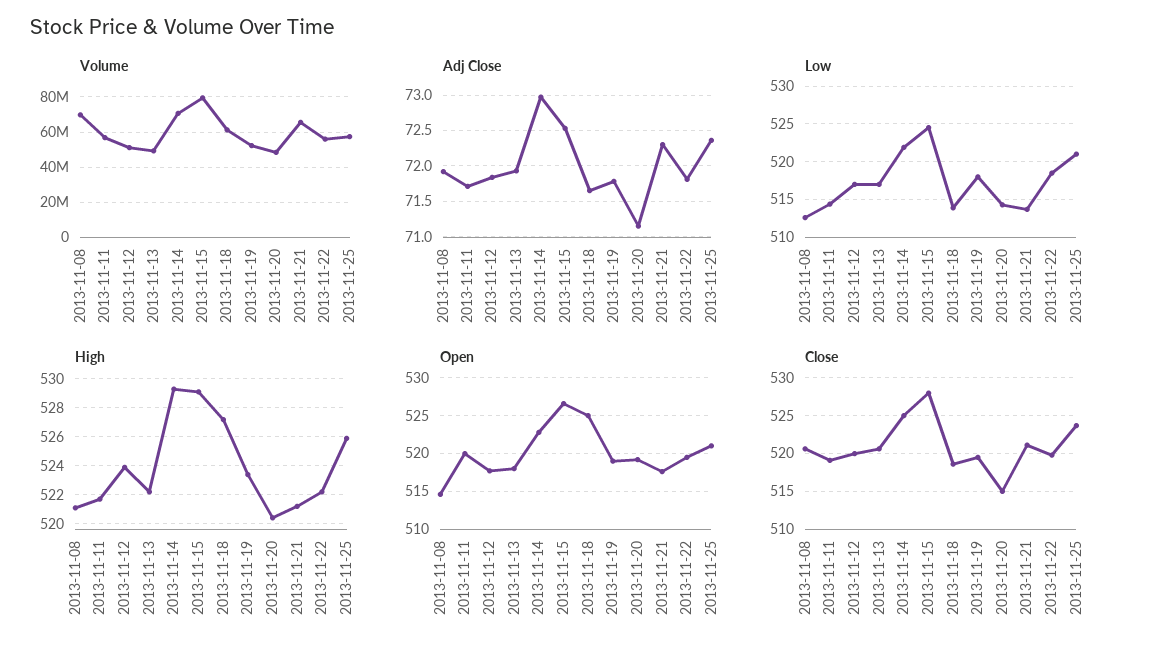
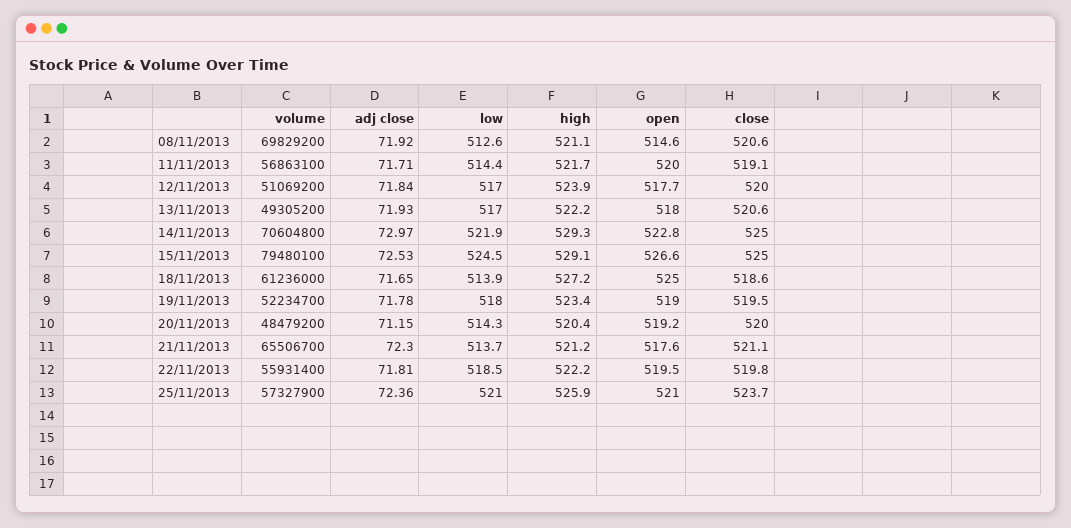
  {
    "Volume": {
      "2013-11-08": 69829200,
      "2013-11-11": 56863100,
      "2013-11-12": 51069200,
      "2013-11-13": 49305200,
      "2013-11-14": 70604800,
      "2013-11-15": 79480100,
      "2013-11-18": 61236000,
      "2013-11-19": 52234700,
      "2013-11-20": 48479200,
      "2013-11-21": 65506700,
      "2013-11-22": 55931400,
      "2013-11-25": 57327900
    },
    "Adj Close": {
      "2013-11-08": 71.92,
      "2013-11-11": 71.71,
      "2013-11-12": 71.84,
      "2013-11-13": 71.93,
      "2013-11-14": 72.97,
      "2013-11-15": 72.53,
      "2013-11-18": 71.65,
      "2013-11-19": 71.78,
      "2013-11-20": 71.15,
      "2013-11-21": 72.3,
      "2013-11-22": 71.81,
      "2013-11-25": 72.36
    },
    "Low": {
      "2013-11-08": 512.6,
      "2013-11-11": 514.4,
      "2013-11-12": 517,
      "2013-11-13": 517,
      "2013-11-14": 521.9,
      "2013-11-15": 524.5,
      "2013-11-18": 513.9,
      "2013-11-19": 518,
      "2013-11-20": 514.3,
      "2013-11-21": 513.7,
      "2013-11-22": 518.5,
      "2013-11-25": 521
    },
    "High": {
      "2013-11-08": 521.1,
      "2013-11-11": 521.7,
      "2013-11-12": 523.9,
      "2013-11-13": 522.2,
      "2013-11-14": 529.3,
      "2013-11-15": 529.1,
      "2013-11-18": 527.2,
      "2013-11-19": 523.4,
      "2013-11-20": 520.4,
      "2013-11-21": 521.2,
      "2013-11-22": 522.2,
      "2013-11-25": 525.9
    },
    "Open": {
      "2013-11-08": 514.6,
      "2013-11-11": 520,
      "2013-11-12": 517.7,
      "2013-11-13": 518,
      "2013-11-14": 522.8,
      "2013-11-15": 526.6,
      "2013-11-18": 525,
      "2013-11-19": 519,
      "2013-11-20": 519.2,
      "2013-11-21": 517.6,
      "2013-11-22": 519.5,
      "2013-11-25": 521
    },
    "Close": {
      "2013-11-08": 520.6,
      "2013-11-11": 519.1,
      "2013-11-12": 520,
      "2013-11-13": 520.6,
      "2013-11-14": 525,
-     "2013-11-15": 528,
+     "2013-11-15": 525,
      "2013-11-18": 518.6,
      "2013-11-19": 519.5,
-     "2013-11-20": 515,
+     "2013-11-20": 520,
      "2013-11-21": 521.1,
      "2013-11-22": 519.8,
      "2013-11-25": 523.7
    }
  }

